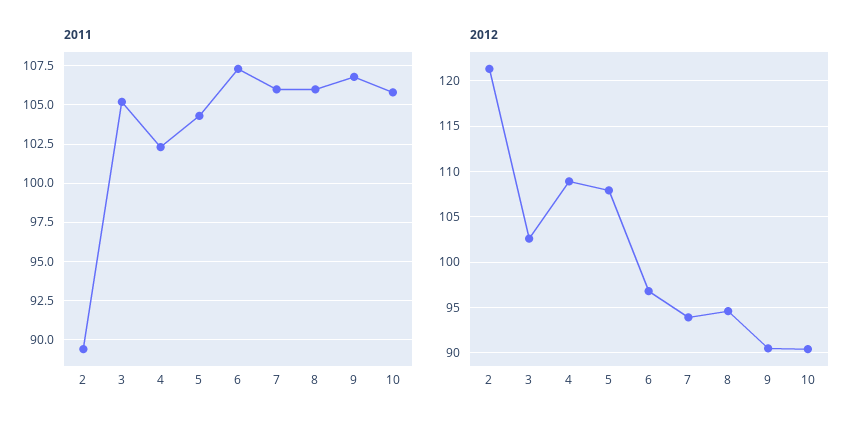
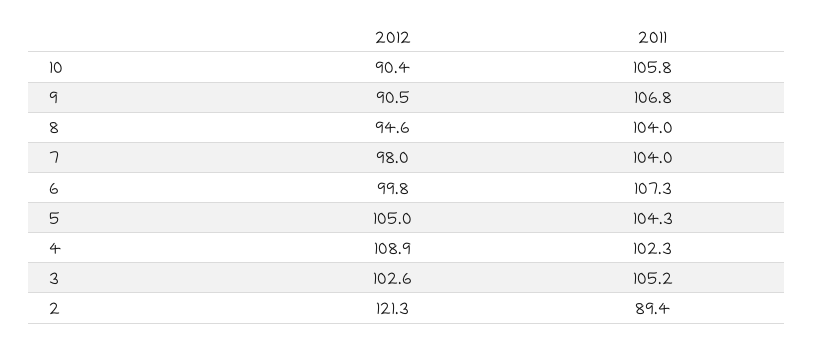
  {
    "2011": {
      "2": 89.4,
      "3": 105.2,
      "4": 102.3,
      "5": 104.3,
      "6": 107.3,
-     "7": 106,
+     "7": 104,
-     "8": 106,
+     "8": 104,
      "9": 106.8,
      "10": 105.8
    },
    "2012": {
      "2": 121.3,
      "3": 102.6,
      "4": 108.9,
-     "5": 108,
+     "5": 105,
-     "6": 97,
+     "6": 99.8,
-     "7": 94,
+     "7": 98,
      "8": 94.6,
      "9": 90.5,
      "10": 90.4
    }
  }

